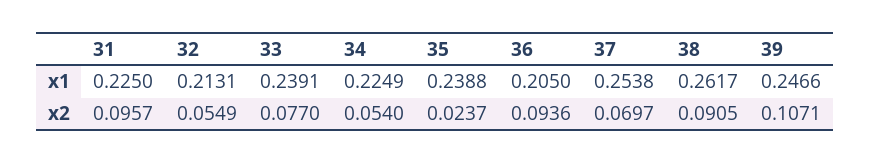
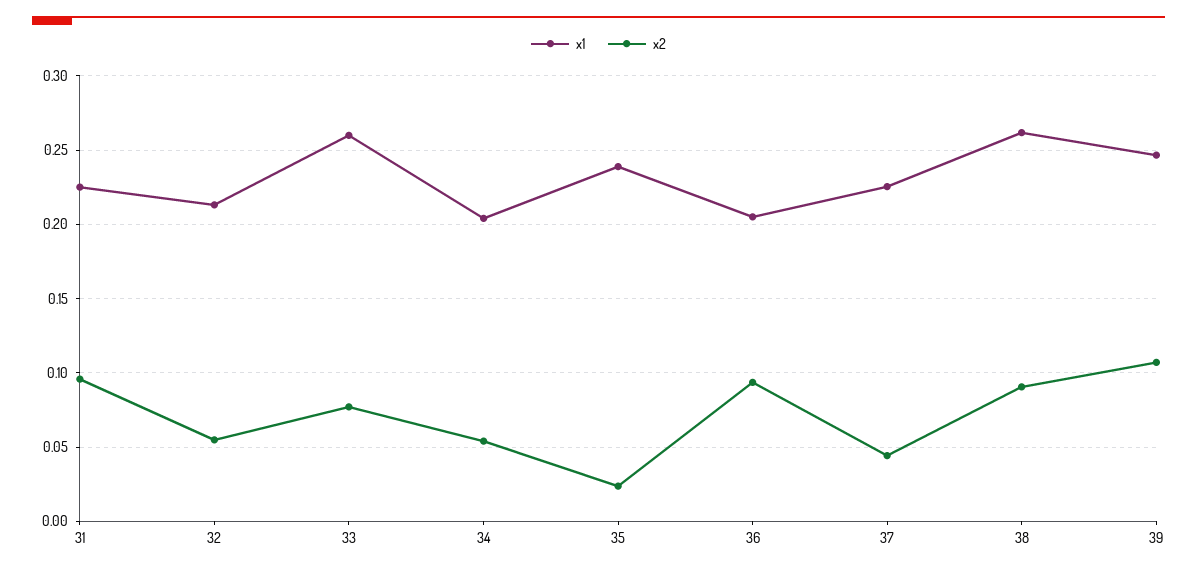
  {
    "x1": {
      "31": 0.225,
      "32": 0.2131,
-     "33": 0.2391,
+     "33": 0.26,
-     "34": 0.2249,
+     "34": 0.205,
      "35": 0.2388,
      "36": 0.205,
-     "37": 0.2538,
+     "37": 0.225,
      "38": 0.2617,
      "39": 0.2466
    },
    "x2": {
      "31": 0.0957,
      "32": 0.0549,
      "33": 0.077,
      "34": 0.054,
      "35": 0.0237,
      "36": 0.0936,
-     "37": 0.0697,
+     "37": 0.045,
      "38": 0.0905,
      "39": 0.1071
    }
  }

